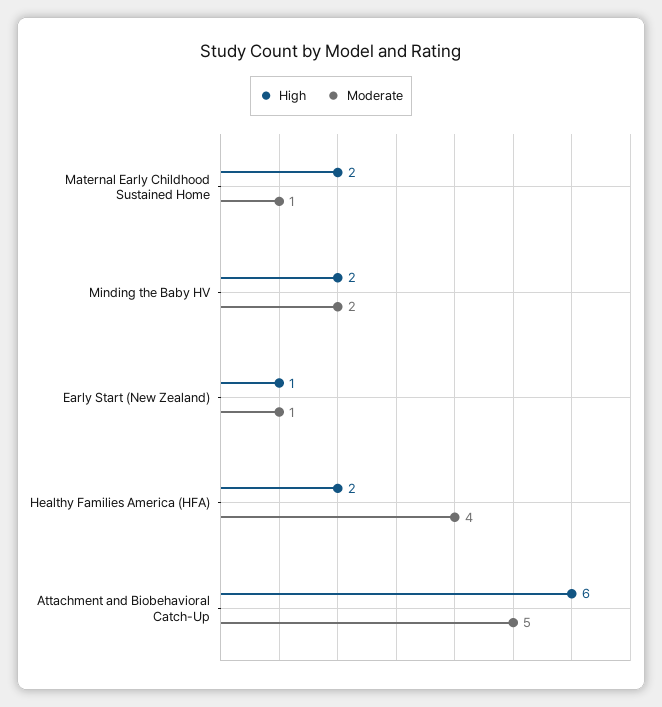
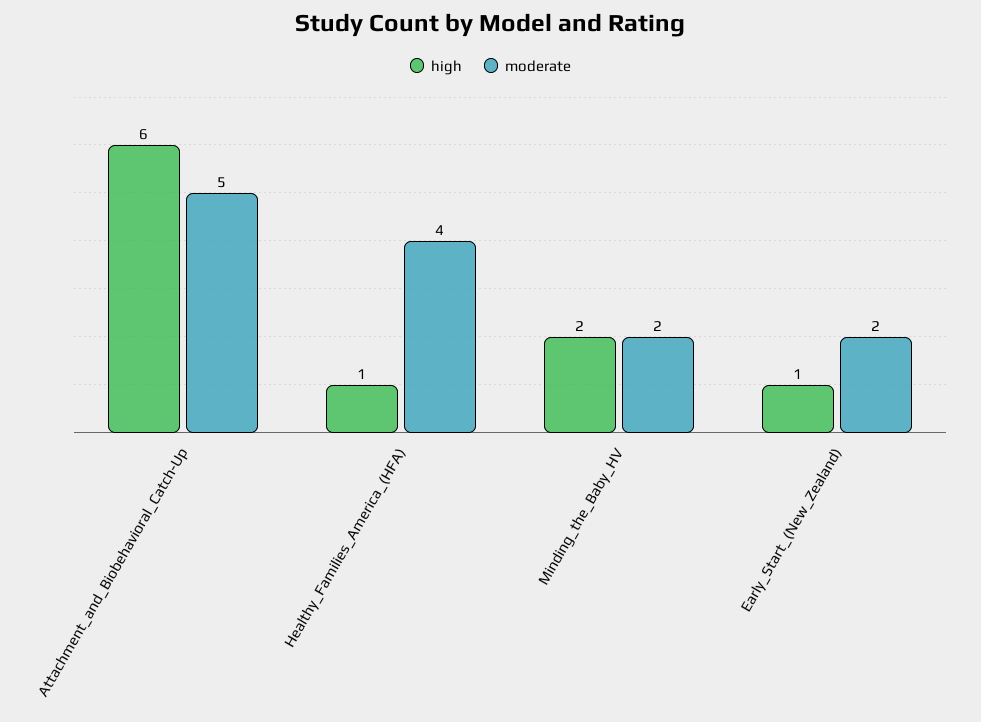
  {
    "High": {
-     "Maternal Early Childhood Sustained Home": 2,
      "Minding the Baby HV": 2,
      "Early Start (New Zealand)": 1,
-     "Healthy Families America (HFA)": 2,
+     "Healthy Families America (HFA)": 1,
      "Attachment and Biobehavioral Catch-Up": 6
    },
    "Moderate": {
-     "Maternal Early Childhood Sustained Home": 1,
      "Minding the Baby HV": 2,
-     "Early Start (New Zealand)": 1,
+     "Early Start (New Zealand)": 2,
      "Healthy Families America (HFA)": 4,
      "Attachment and Biobehavioral Catch-Up": 5
    }
  }

